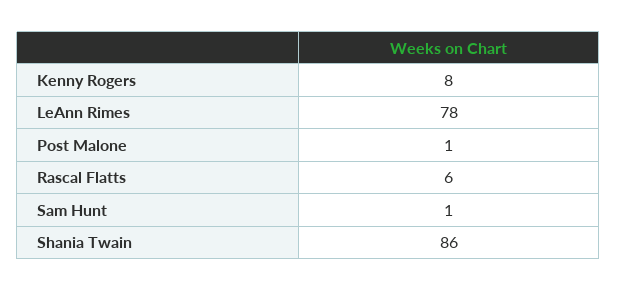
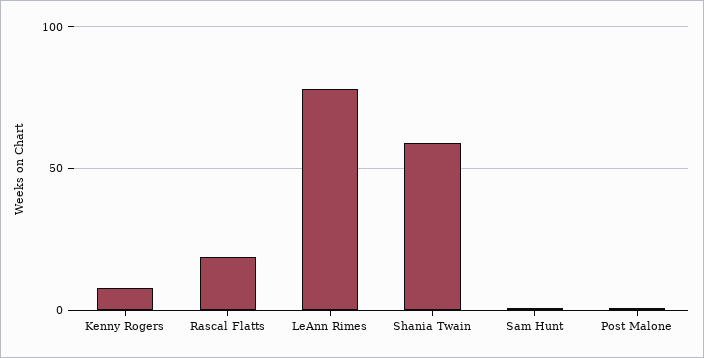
  {
    "Kenny Rogers": 8,
    "LeAnn Rimes": 78,
    "Post Malone": 1,
-   "Rascal Flatts": 6,
+   "Rascal Flatts": 20,
    "Sam Hunt": 1,
-   "Shania Twain": 86
+   "Shania Twain": 60
  }

